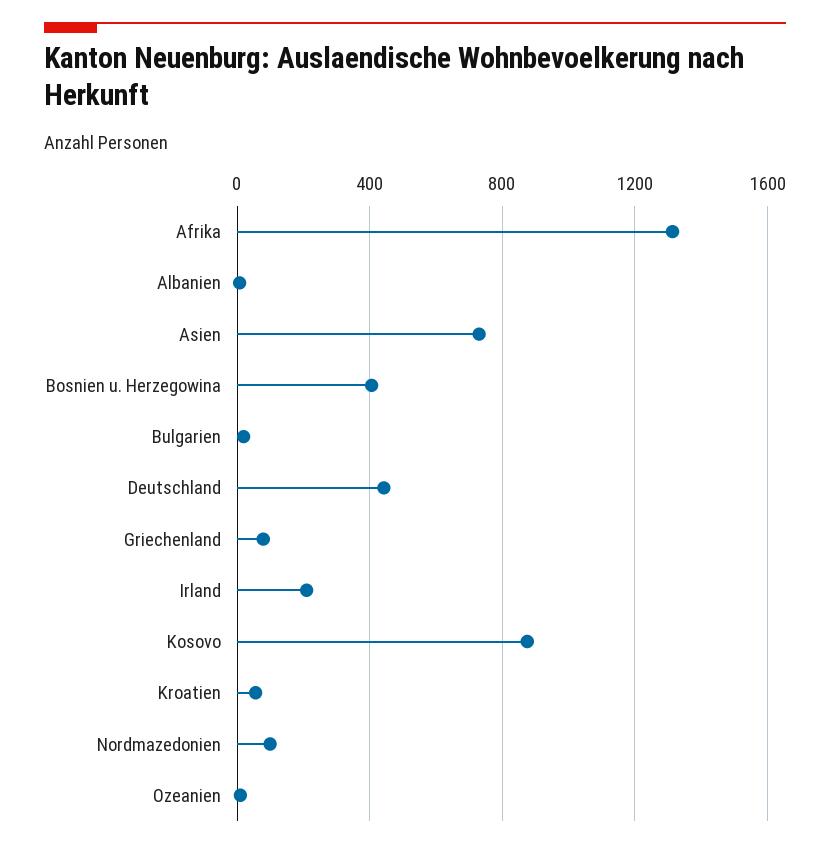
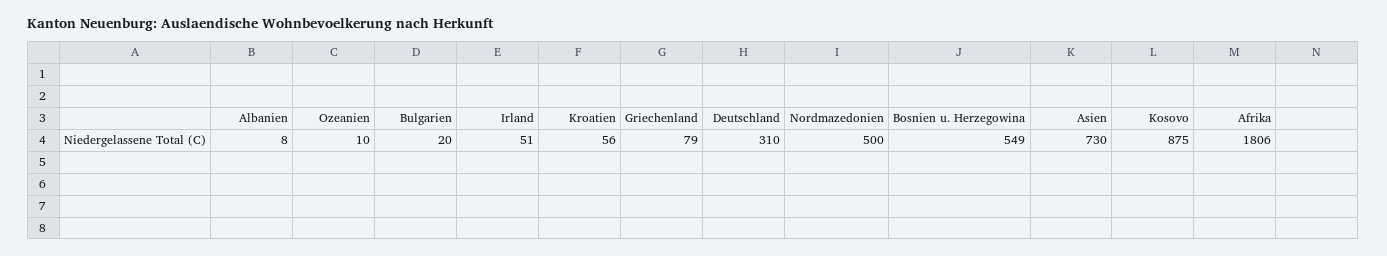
  {
-   "Afrika": 1300,
+   "Afrika": 1806,
    "Albanien": 8,
    "Asien": 730,
-   "Bosnien u. Herzegowina": 400,
+   "Bosnien u. Herzegowina": 549,
    "Bulgarien": 20,
-   "Deutschland": 450,
+   "Deutschland": 310,
    "Griechenland": 79,
-   "Irland": 200,
+   "Irland": 51,
    "Kosovo": 875,
    "Kroatien": 56,
-   "Nordmazedonien": 100,
+   "Nordmazedonien": 500,
    "Ozeanien": 10
  }

